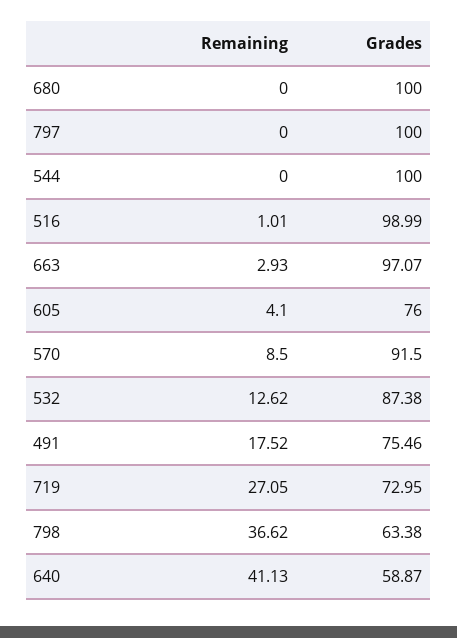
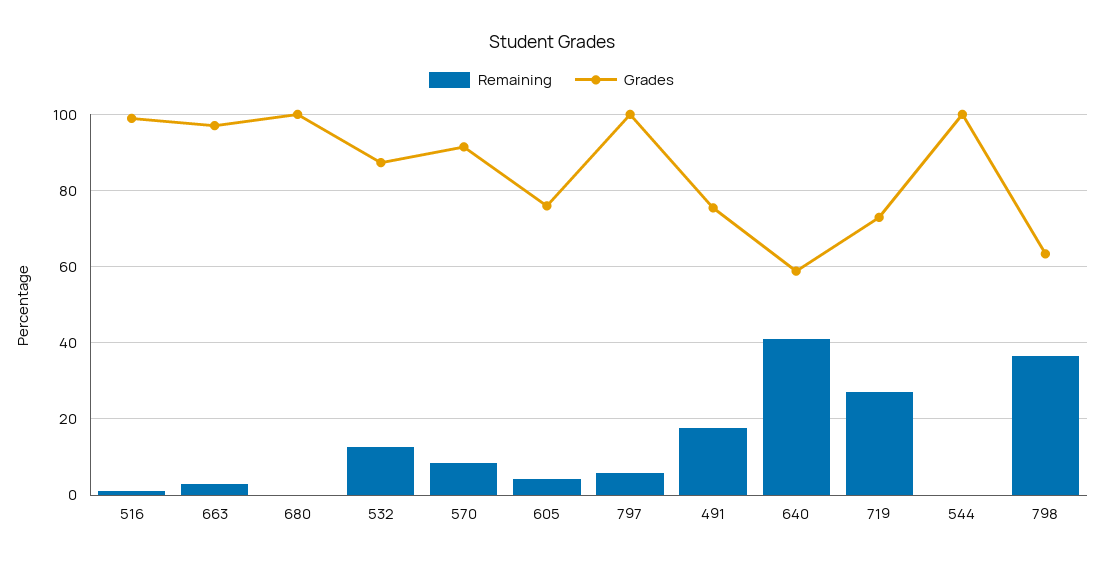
  {
    "Remaining": {
      "680": 0,
-     "797": 0,
+     "797": 6,
      "544": 0,
      "516": 1.01,
      "663": 2.93,
      "605": 4.1,
      "570": 8.5,
      "532": 12.62,
      "491": 17.52,
      "719": 27.05,
      "798": 36.62,
      "640": 41.13
    },
    "Grades": {
      "680": 100,
      "797": 100,
      "544": 100,
      "516": 98.99,
      "663": 97.07,
      "605": 76,
      "570": 91.5,
      "532": 87.38,
      "491": 75.46,
      "719": 72.95,
      "798": 63.38,
      "640": 58.87
    }
  }

